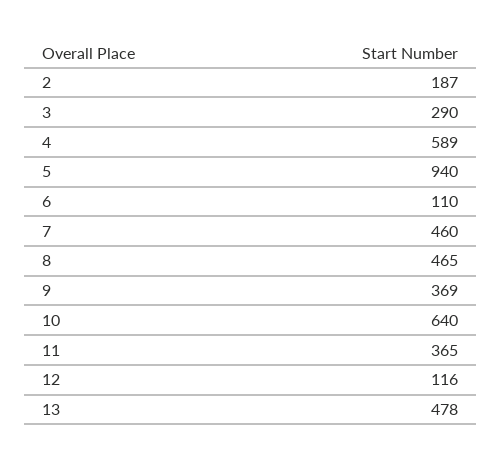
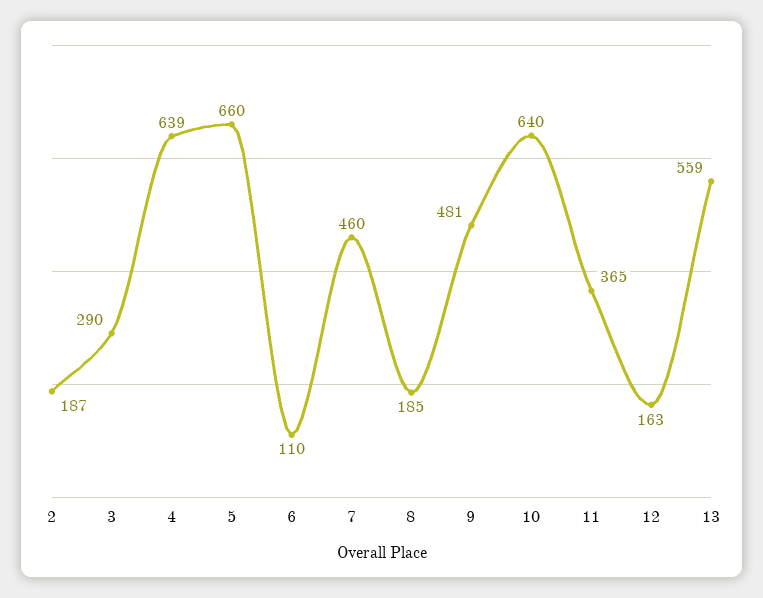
  {
    "2": 187,
    "3": 290,
-   "4": 589,
+   "4": 639,
-   "5": 940,
+   "5": 660,
    "6": 110,
    "7": 460,
-   "8": 465,
+   "8": 185,
-   "9": 369,
+   "9": 481,
    "10": 640,
    "11": 365,
-   "12": 116,
+   "12": 163,
-   "13": 478
+   "13": 559
  }

